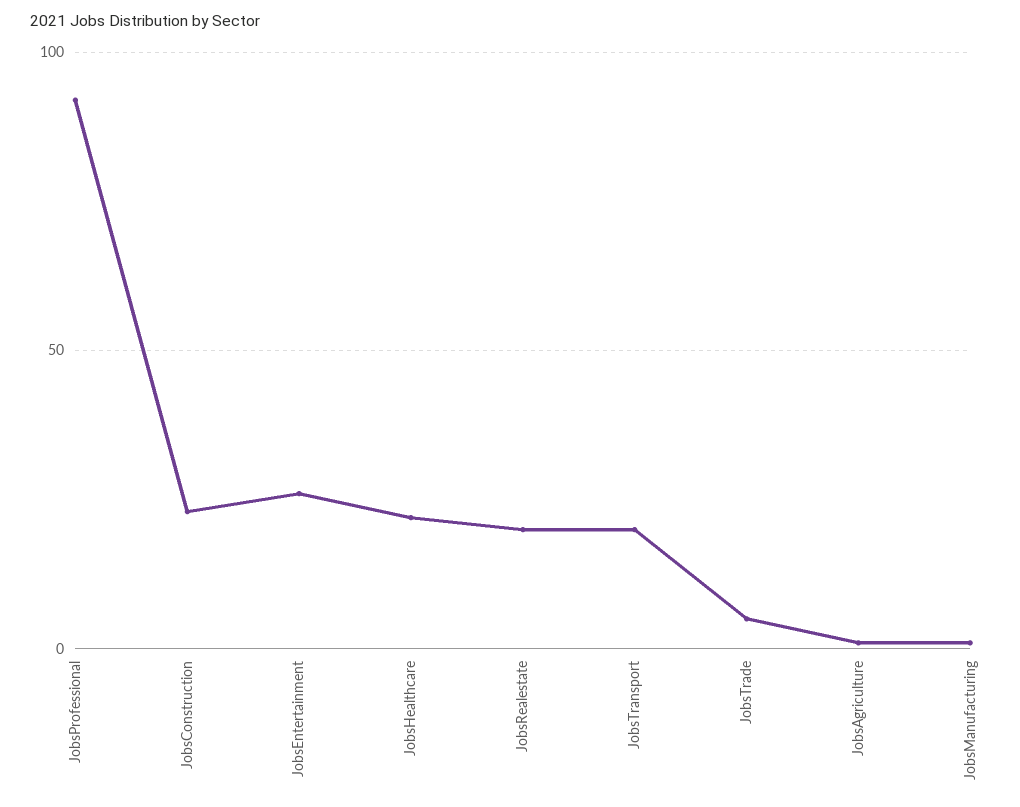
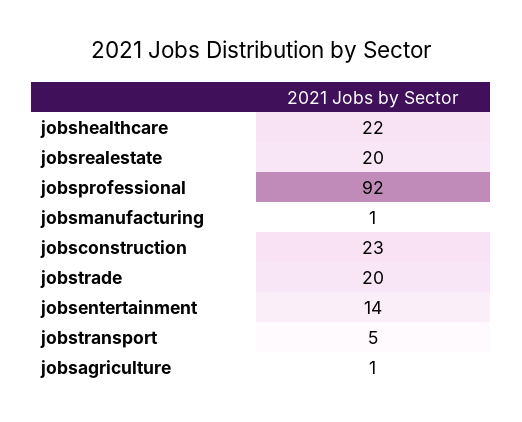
  {
    "JobsProfessional": 92,
    "JobsConstruction": 23,
-   "JobsEntertainment": 25,
+   "JobsEntertainment": 14,
    "JobsHealthcare": 22,
    "JobsRealestate": 20,
-   "JobsTransport": 20,
+   "JobsTransport": 5,
-   "JobsTrade": 5,
+   "JobsTrade": 20,
    "JobsAgriculture": 1,
    "JobsManufacturing": 1
  }

